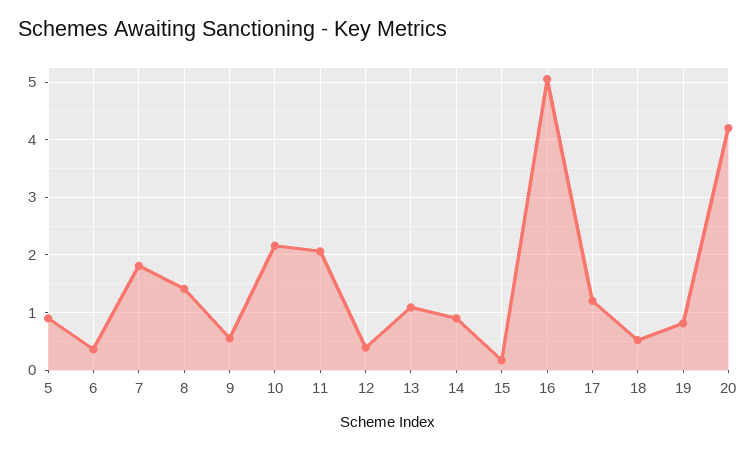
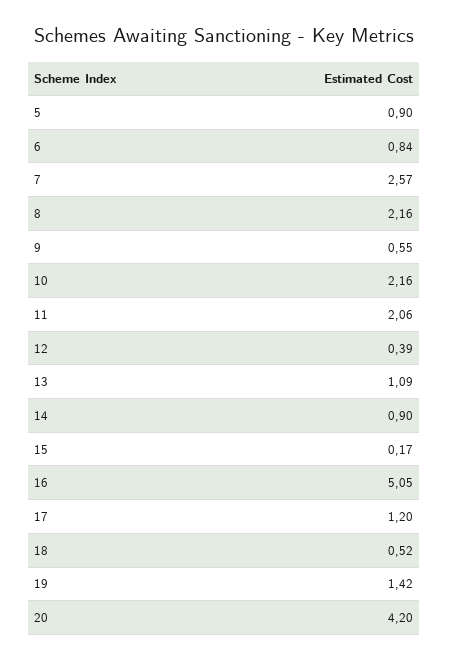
  {
    "5": 0.9,
-   "6": 0.4,
+   "6": 0.84,
-   "7": 1.8,
+   "7": 2.57,
-   "8": 1.4,
+   "8": 2.16,
    "9": 0.55,
    "10": 2.16,
    "11": 2.06,
    "12": 0.39,
    "13": 1.09,
    "14": 0.9,
    "15": 0.17,
    "16": 5.05,
    "17": 1.2,
    "18": 0.52,
-   "19": 0.8,
+   "19": 1.42,
    "20": 4.2
  }

